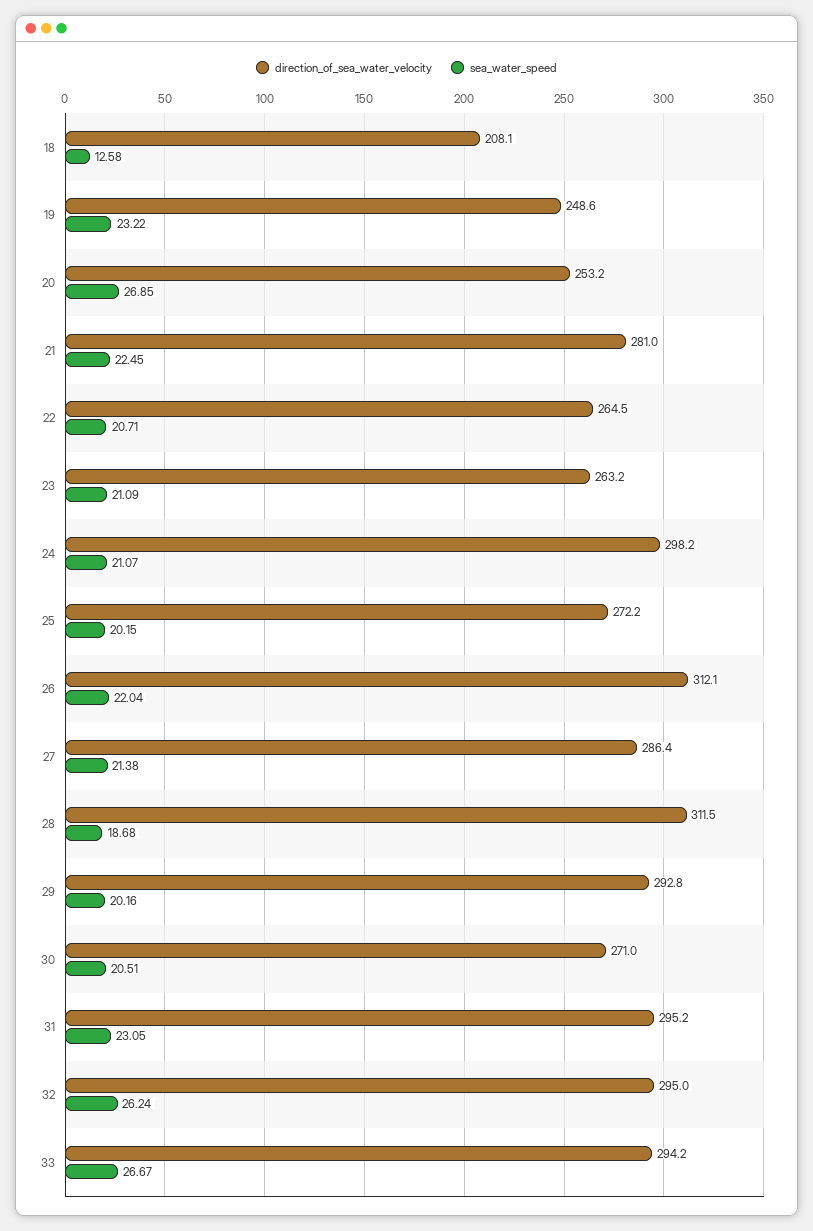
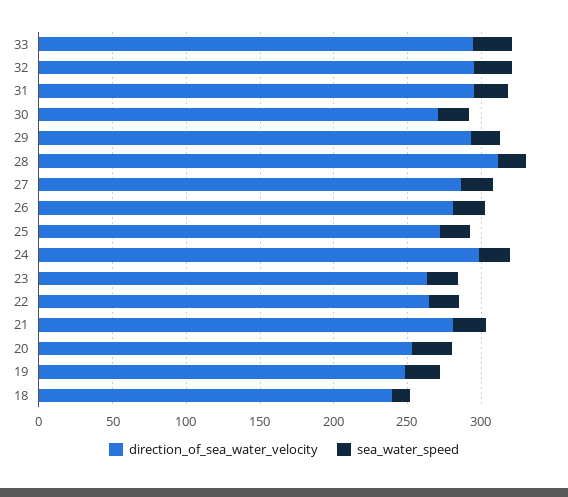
  {
    "direction_of_sea_water_velocity": {
-     "18": 208.1,
+     "18": 240,
      "19": 248.6,
      "20": 253.2,
      "21": 281,
      "22": 264.5,
      "23": 263.2,
      "24": 298.2,
      "25": 272.2,
-     "26": 312.1,
+     "26": 280,
      "27": 286.4,
      "28": 311.5,
      "29": 292.8,
      "30": 271,
      "31": 295.2,
      "32": 295,
      "33": 294.2
    },
    "sea_water_speed": {
      "18": 12.58,
      "19": 23.22,
      "20": 26.85,
      "21": 22.45,
      "22": 20.71,
      "23": 21.09,
      "24": 21.07,
      "25": 20.15,
      "26": 22.04,
      "27": 21.38,
      "28": 18.68,
      "29": 20.16,
      "30": 20.51,
      "31": 23.05,
      "32": 26.24,
      "33": 26.67
    }
  }

